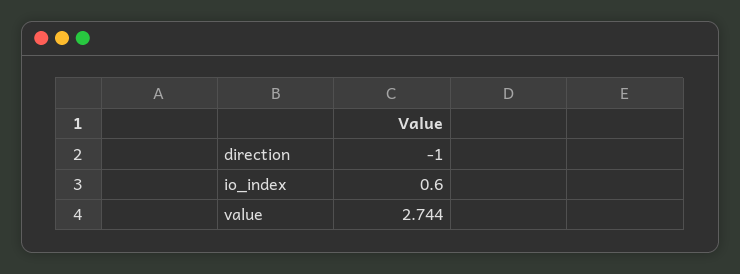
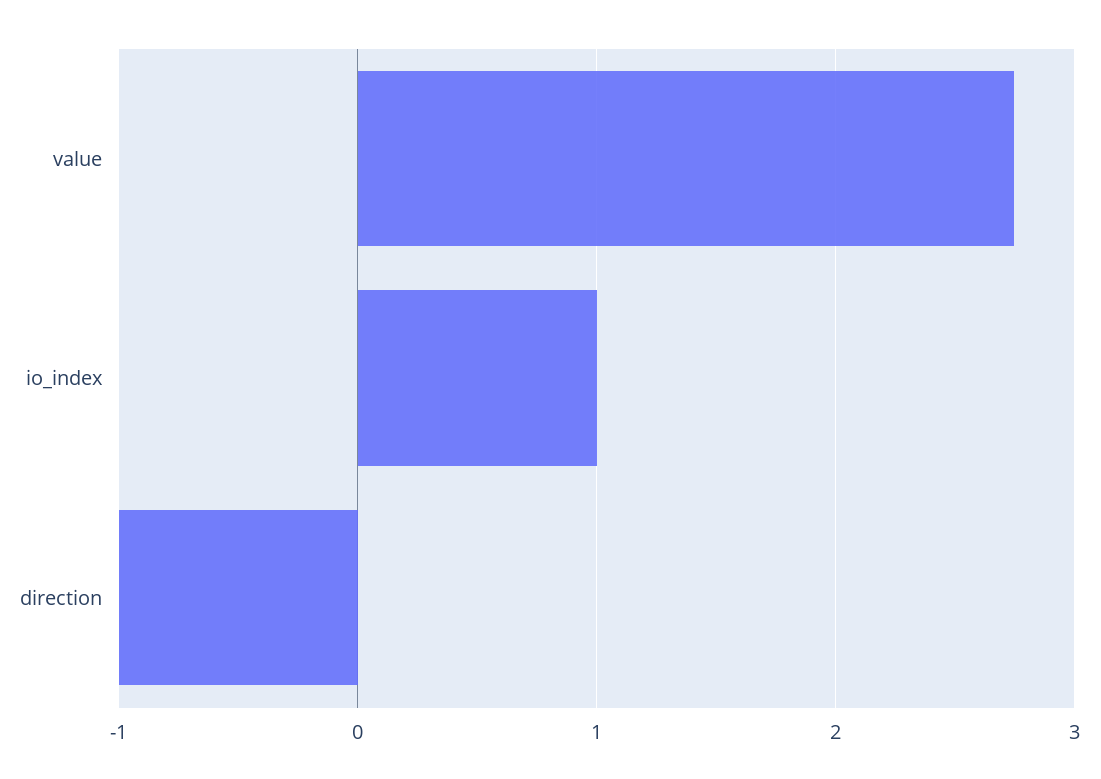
  {
    "direction": -1,
-   "io_index": 0.6,
+   "io_index": 1,
    "value": 2.744
  }

